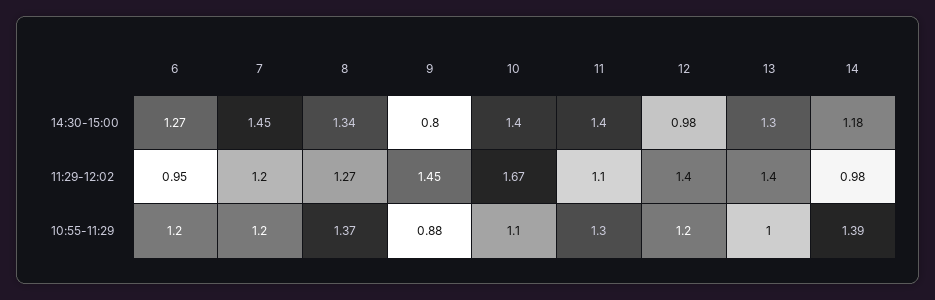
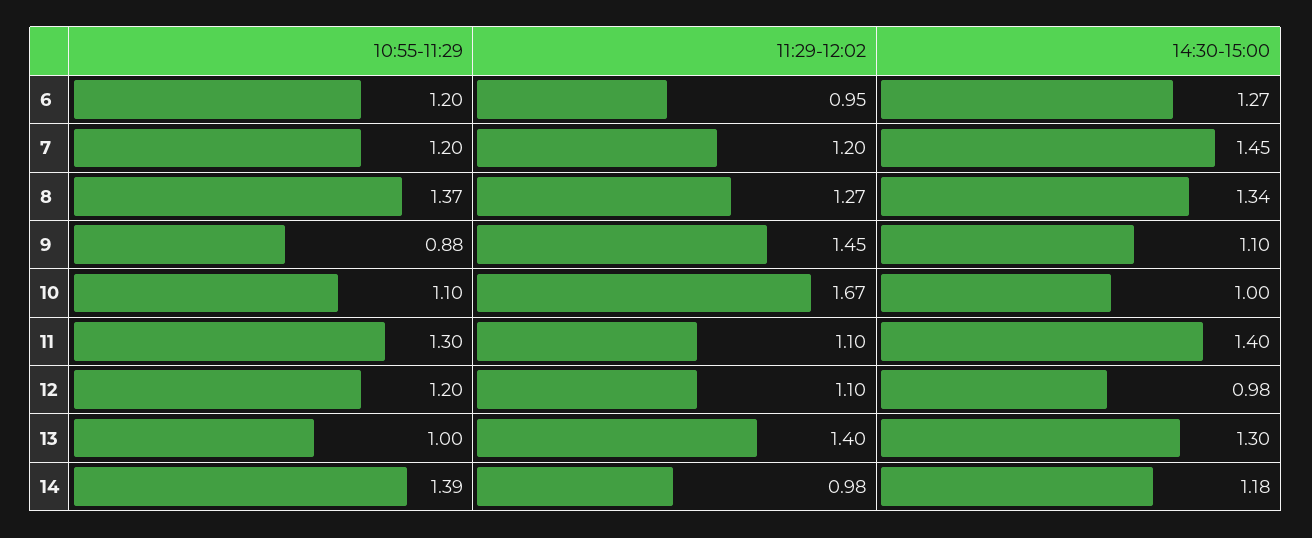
  {
    "6": {
      "14:30-15:00": 1.27,
      "11:29-12:02": 0.95,
      "10:55-11:29": 1.2
    },
    "7": {
      "14:30-15:00": 1.45,
      "11:29-12:02": 1.2,
      "10:55-11:29": 1.2
    },
    "8": {
      "14:30-15:00": 1.34,
      "11:29-12:02": 1.27,
      "10:55-11:29": 1.37
    },
    "9": {
-     "14:30-15:00": 0.8,
+     "14:30-15:00": 1.1,
      "11:29-12:02": 1.45,
      "10:55-11:29": 0.88
    },
    "10": {
-     "14:30-15:00": 1.4,
+     "14:30-15:00": 1,
      "11:29-12:02": 1.67,
      "10:55-11:29": 1.1
    },
    "11": {
      "14:30-15:00": 1.4,
      "11:29-12:02": 1.1,
      "10:55-11:29": 1.3
    },
    "12": {
      "14:30-15:00": 0.98,
-     "11:29-12:02": 1.4,
+     "11:29-12:02": 1.1,
      "10:55-11:29": 1.2
    },
    "13": {
      "14:30-15:00": 1.3,
      "11:29-12:02": 1.4,
      "10:55-11:29": 1
    },
    "14": {
      "14:30-15:00": 1.18,
      "11:29-12:02": 0.98,
      "10:55-11:29": 1.39
    }
  }

